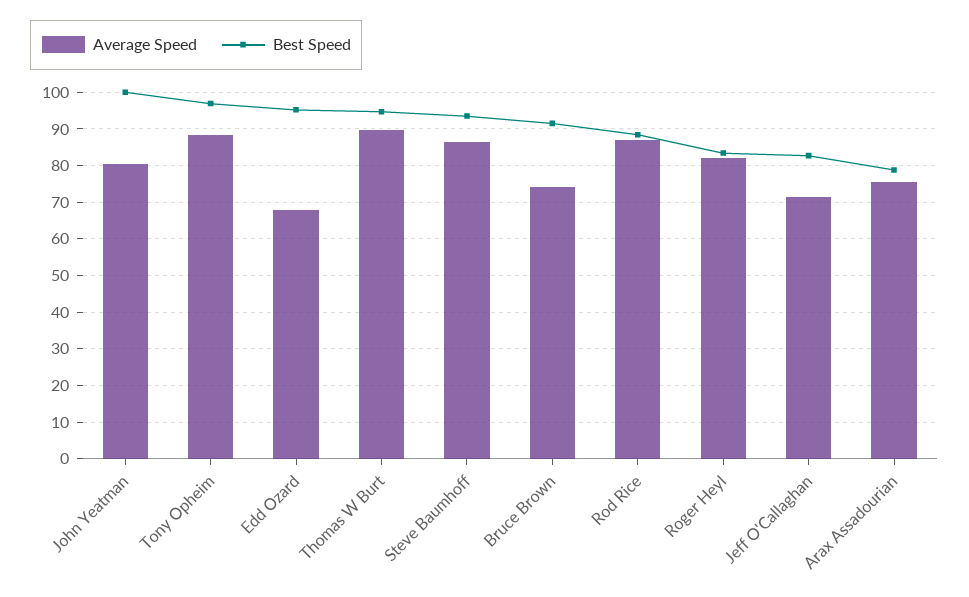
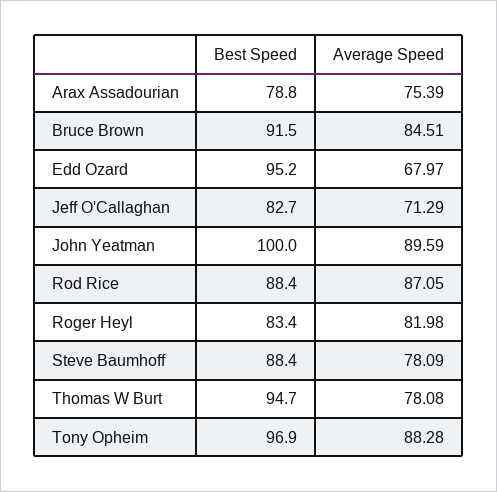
  {
    "Average Speed": {
-     "John Yeatman": 80,
+     "John Yeatman": 89.59,
      "Tony Opheim": 88.28,
      "Edd Ozard": 67.97,
-     "Thomas W Burt": 90,
+     "Thomas W Burt": 78.08,
-     "Steve Baumhoff": 86,
+     "Steve Baumhoff": 78.09,
-     "Bruce Brown": 74,
+     "Bruce Brown": 84.51,
      "Rod Rice": 87.05,
      "Roger Heyl": 81.98,
      "Jeff O'Callaghan": 71.29,
      "Arax Assadourian": 75.39
    },
    "Best Speed": {
      "John Yeatman": 100,
      "Tony Opheim": 96.9,
      "Edd Ozard": 95.2,
      "Thomas W Burt": 94.7,
-     "Steve Baumhoff": 94,
+     "Steve Baumhoff": 88.4,
      "Bruce Brown": 91.5,
      "Rod Rice": 88.4,
      "Roger Heyl": 83.4,
      "Jeff O'Callaghan": 82.7,
      "Arax Assadourian": 78.8
    }
  }

